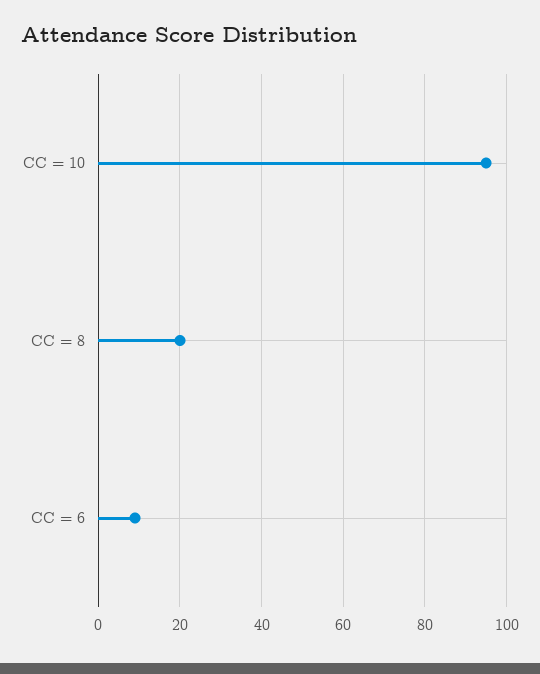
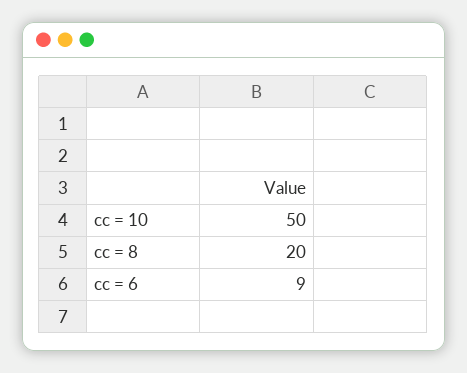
  {
-   "CC = 10": 95,
+   "CC = 10": 50,
    "CC = 8": 20,
    "CC = 6": 9
  }

